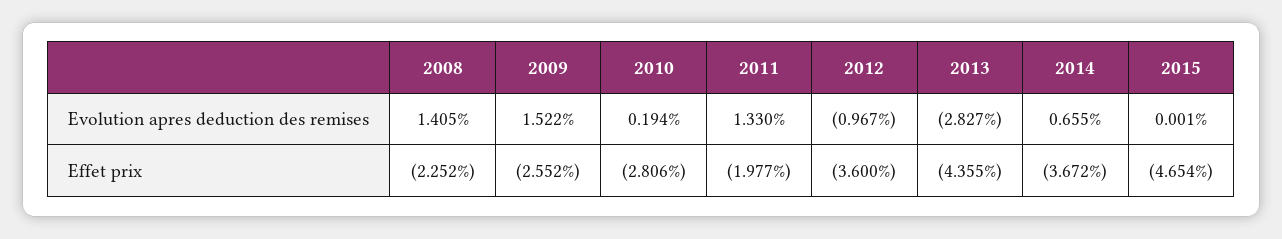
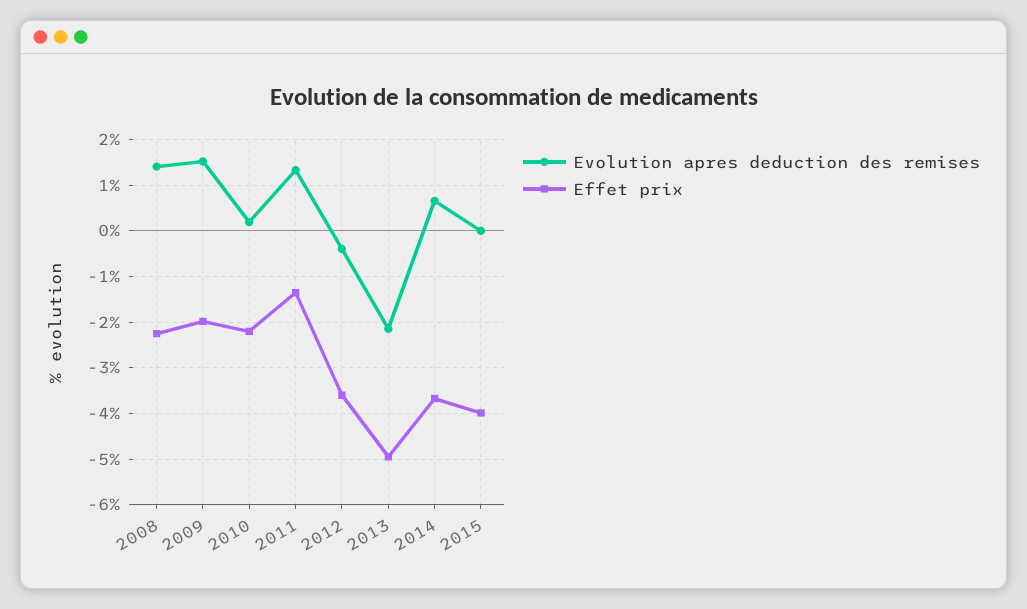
  {
    "Evolution apres deduction des remises": {
      "2008": 1.405,
      "2009": 1.522,
      "2010": 0.194,
      "2011": 1.33,
-     "2012": -0.967,
+     "2012": -0.4,
-     "2013": -2.827,
+     "2013": -2.2,
      "2014": 0.655,
      "2015": 0.001
    },
    "Effet prix": {
      "2008": -2.252,
-     "2009": -2.552,
+     "2009": -2,
-     "2010": -2.806,
+     "2010": -2.2,
-     "2011": -1.977,
+     "2011": -1.4,
      "2012": -3.6,
-     "2013": -4.355,
+     "2013": -5,
      "2014": -3.672,
-     "2015": -4.654
+     "2015": -4
    }
  }

